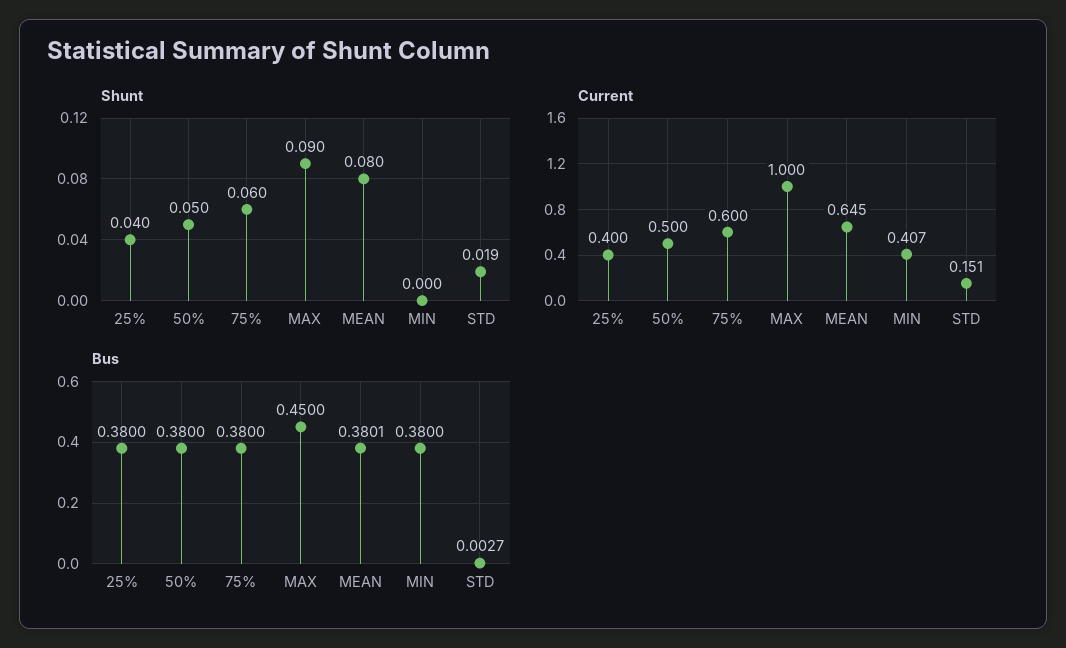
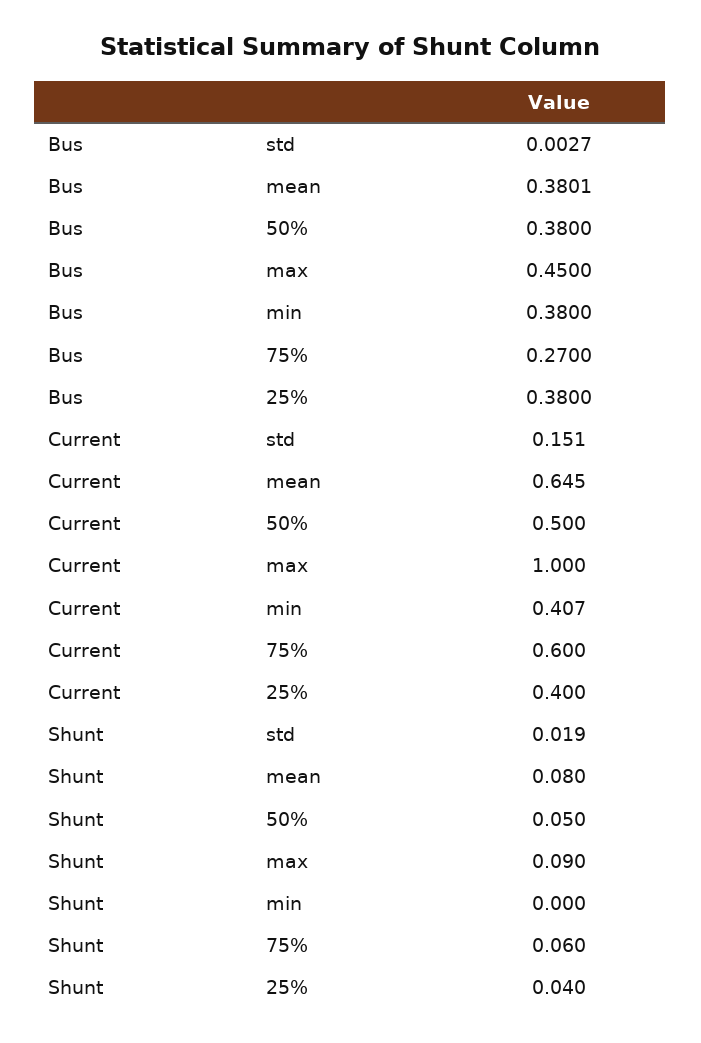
  {
    "Shunt": {
      "25%": 0.04,
      "50%": 0.05,
      "75%": 0.06,
      "MAX": 0.09,
      "MEAN": 0.08,
      "MIN": 0,
      "STD": 0.019
    },
    "Current": {
      "25%": 0.4,
      "50%": 0.5,
      "75%": 0.6,
      "MAX": 1,
      "MEAN": 0.645,
      "MIN": 0.407,
      "STD": 0.151
    },
    "Bus": {
      "25%": 0.38,
      "50%": 0.38,
-     "75%": 0.38,
+     "75%": 0.27,
      "MAX": 0.45,
      "MEAN": 0.3801,
      "MIN": 0.38,
      "STD": 0.0027
    }
  }

